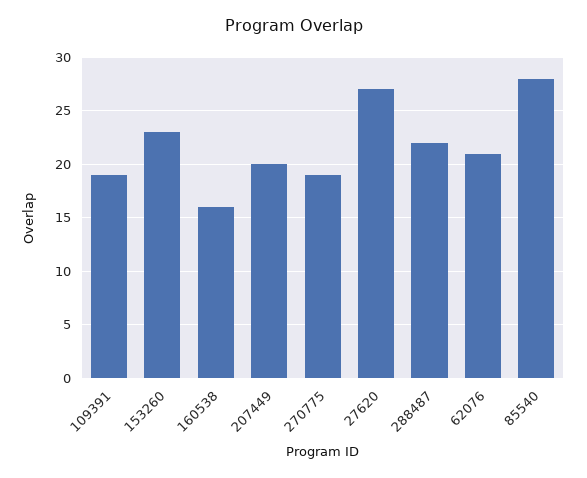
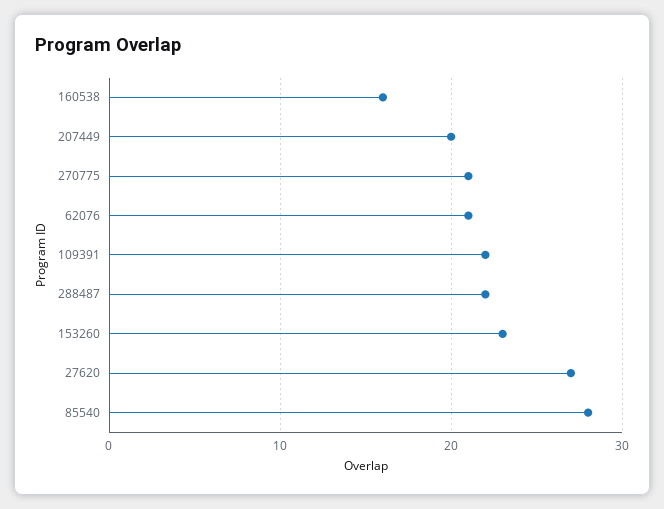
  {
-   "109391": 19,
+   "109391": 22,
    "153260": 23,
    "160538": 16,
    "207449": 20,
-   "270775": 19,
+   "270775": 21,
    "27620": 27,
    "288487": 22,
    "62076": 21,
    "85540": 28
  }

